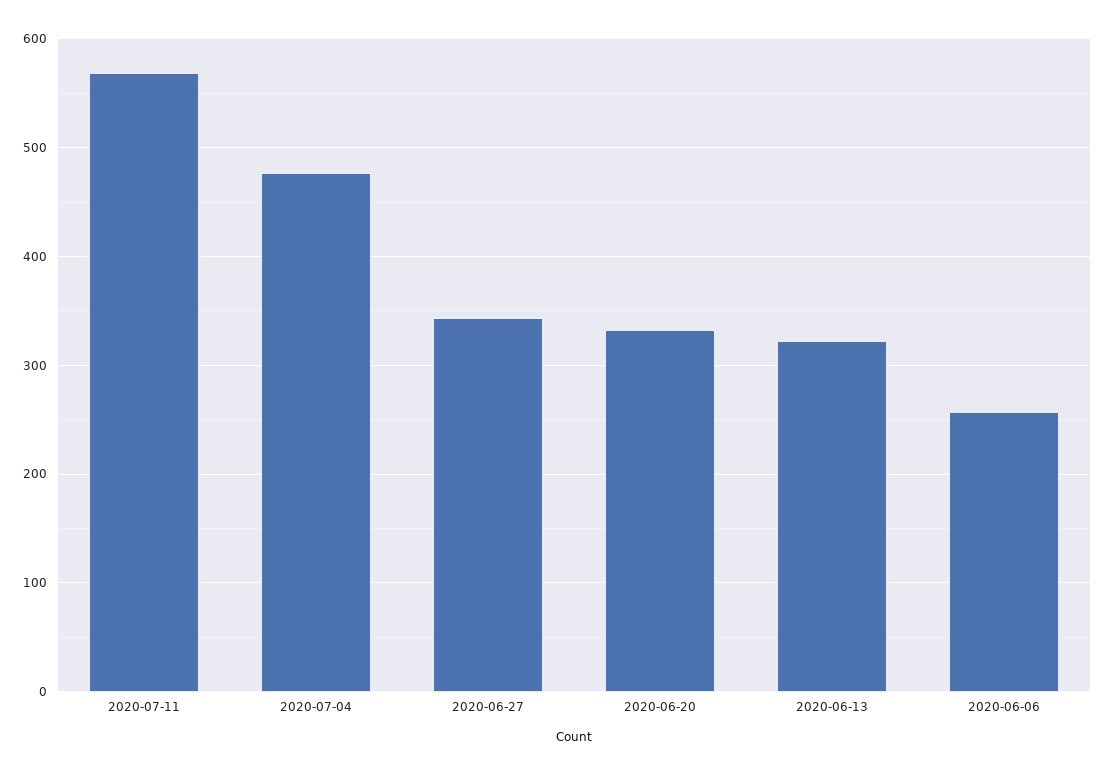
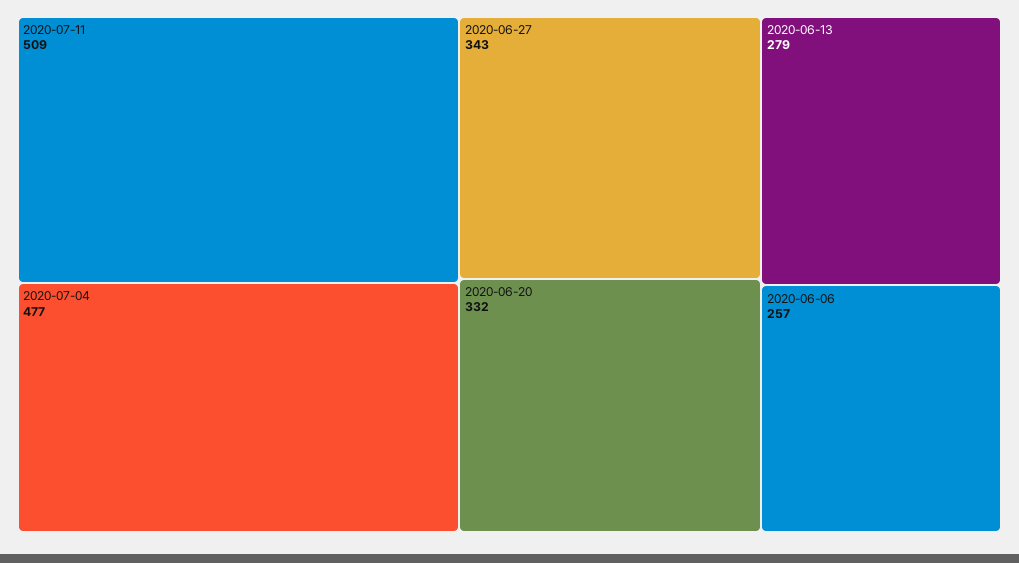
  {
-   "2020-07-11": 570,
+   "2020-07-11": 509,
    "2020-07-04": 477,
    "2020-06-27": 343,
    "2020-06-20": 332,
-   "2020-06-13": 320,
+   "2020-06-13": 279,
    "2020-06-06": 257
  }

